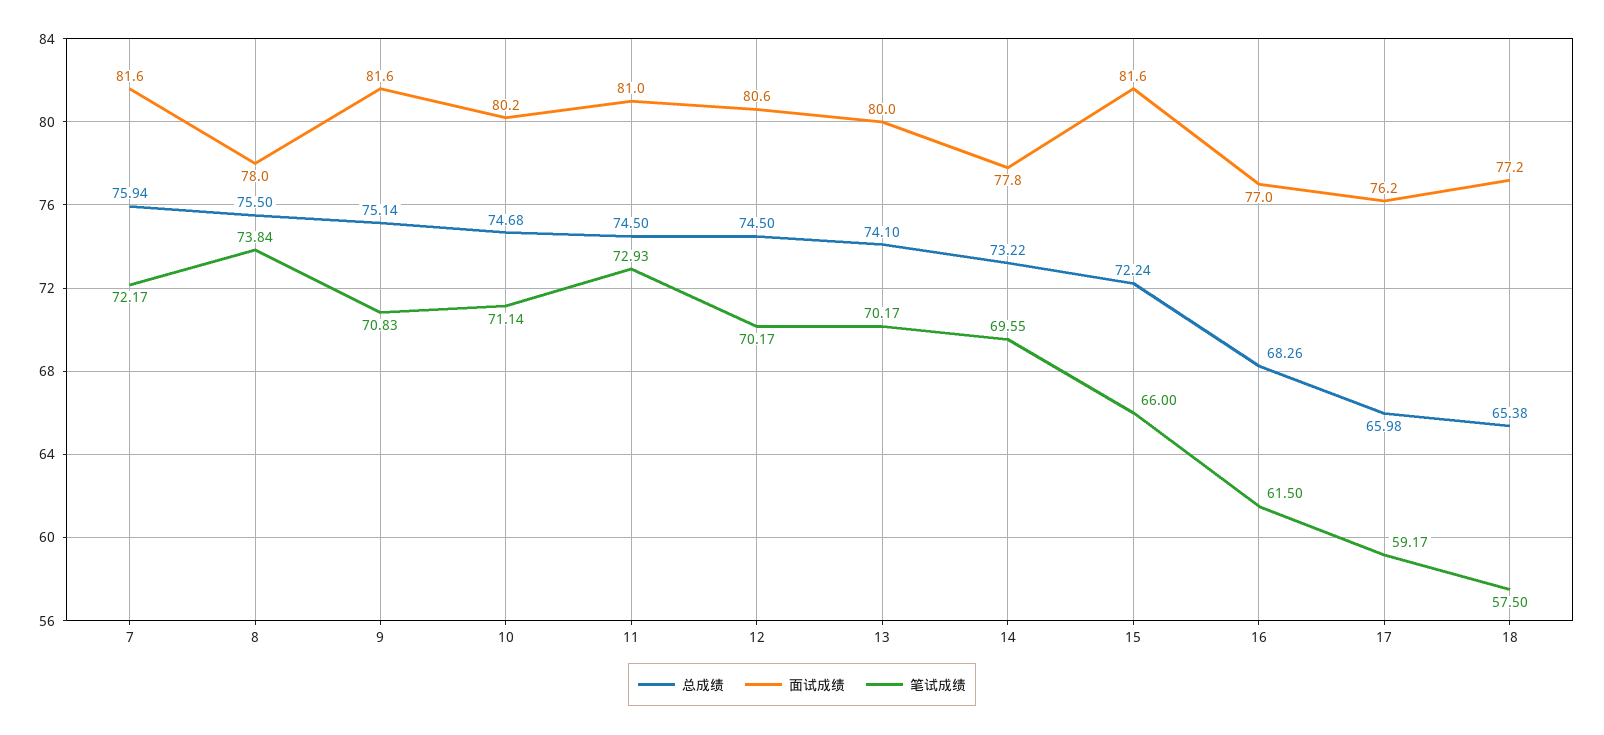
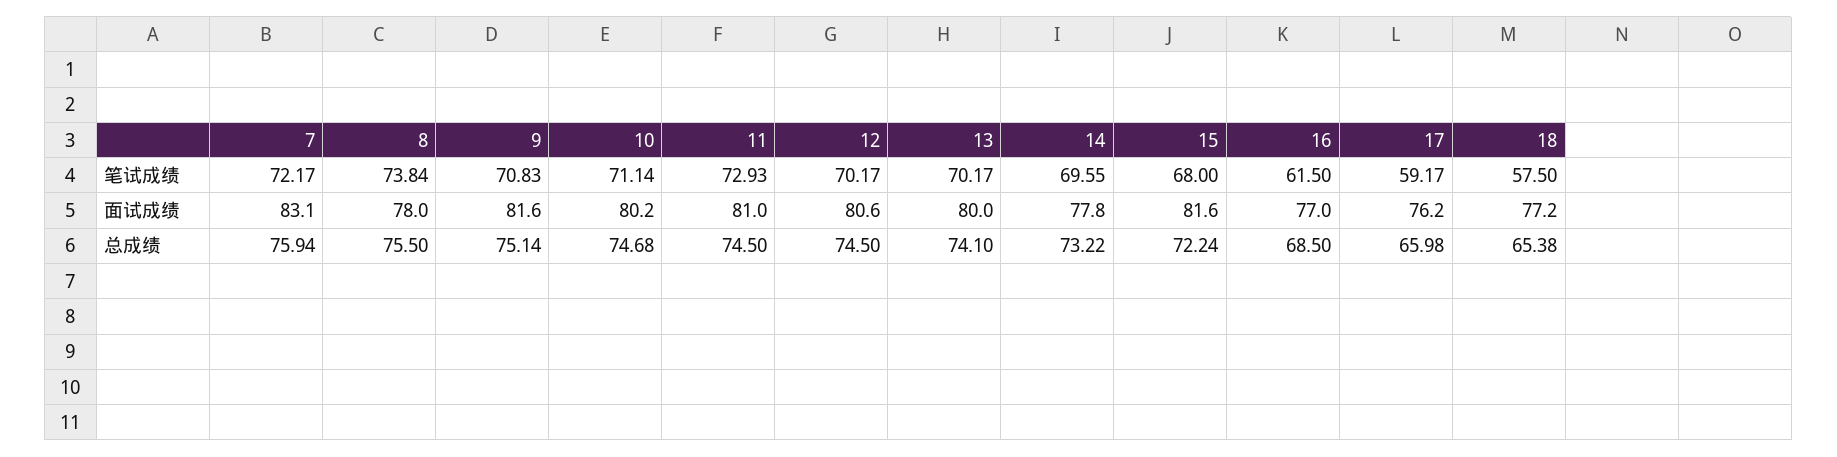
  {
    "总成绩": {
      "7": 75.94,
      "8": 75.5,
      "9": 75.14,
      "10": 74.68,
      "11": 74.5,
      "12": 74.5,
      "13": 74.1,
      "14": 73.22,
      "15": 72.24,
-     "16": 68.26,
+     "16": 68.5,
      "17": 65.98,
      "18": 65.38
    },
    "面试成绩": {
-     "7": 81.6,
+     "7": 83.1,
      "8": 78,
      "9": 81.6,
      "10": 80.2,
      "11": 81,
      "12": 80.6,
      "13": 80,
      "14": 77.8,
      "15": 81.6,
      "16": 77,
      "17": 76.2,
      "18": 77.2
    },
    "笔试成绩": {
      "7": 72.17,
      "8": 73.84,
      "9": 70.83,
      "10": 71.14,
      "11": 72.93,
      "12": 70.17,
      "13": 70.17,
      "14": 69.55,
-     "15": 66,
+     "15": 68,
      "16": 61.5,
      "17": 59.17,
      "18": 57.5
    }
  }

